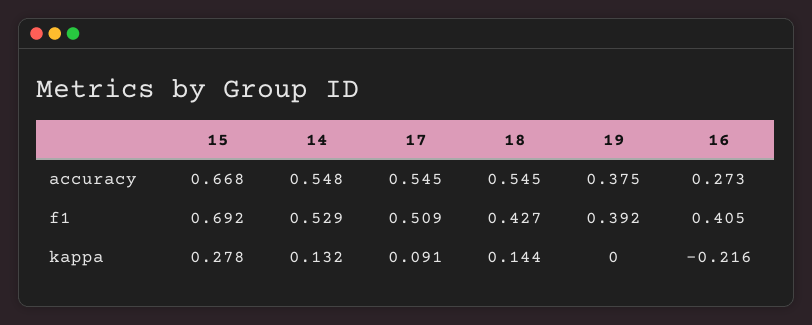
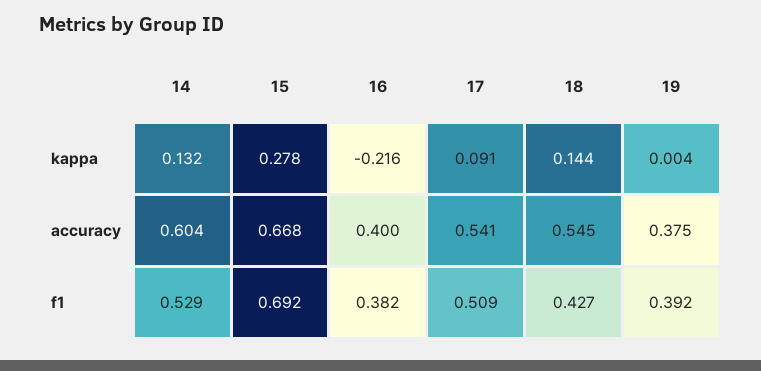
  {
    "15": {
      "accuracy": 0.668,
      "f1": 0.692,
      "kappa": 0.278
    },
    "14": {
-     "accuracy": 0.548,
+     "accuracy": 0.604,
      "f1": 0.529,
      "kappa": 0.132
    },
    "17": {
-     "accuracy": 0.545,
+     "accuracy": 0.541,
      "f1": 0.509,
      "kappa": 0.091
    },
    "18": {
      "accuracy": 0.545,
      "f1": 0.427,
      "kappa": 0.144
    },
    "19": {
      "accuracy": 0.375,
      "f1": 0.392,
-     "kappa": 0
+     "kappa": 0.004
    },
    "16": {
-     "accuracy": 0.273,
+     "accuracy": 0.4,
-     "f1": 0.405,
+     "f1": 0.382,
      "kappa": -0.216
    }
  }

